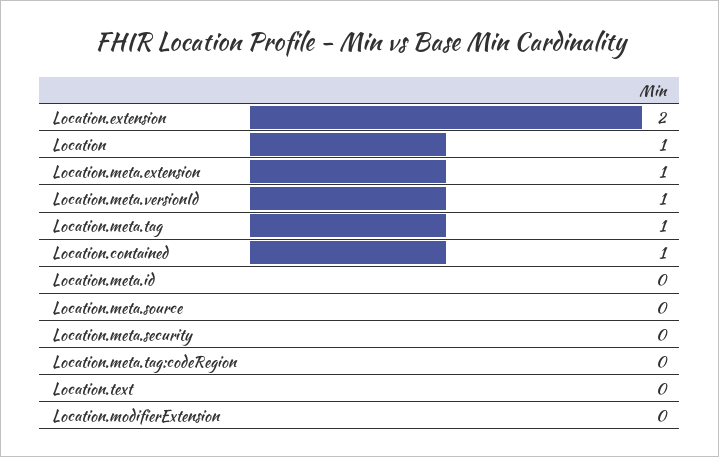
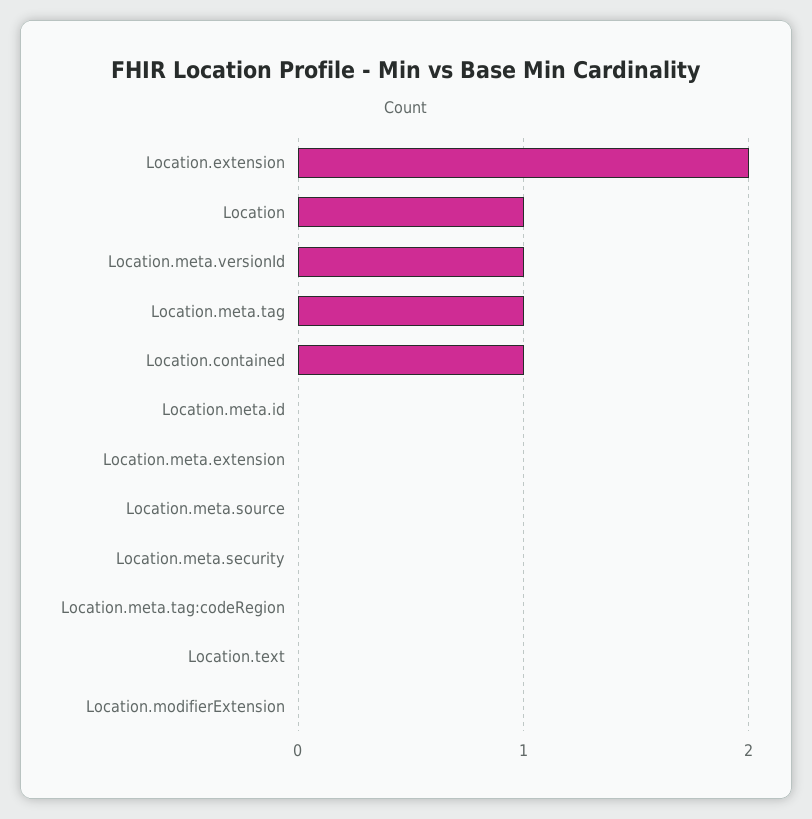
  {
    "Location.extension": 2,
    "Location": 1,
-   "Location.meta.extension": 1,
+   "Location.meta.extension": 0,
    "Location.meta.versionId": 1,
    "Location.meta.tag": 1,
    "Location.contained": 1,
    "Location.meta.id": 0,
    "Location.meta.source": 0,
    "Location.meta.security": 0,
    "Location.meta.tag:codeRegion": 0,
    "Location.text": 0,
    "Location.modifierExtension": 0
  }

